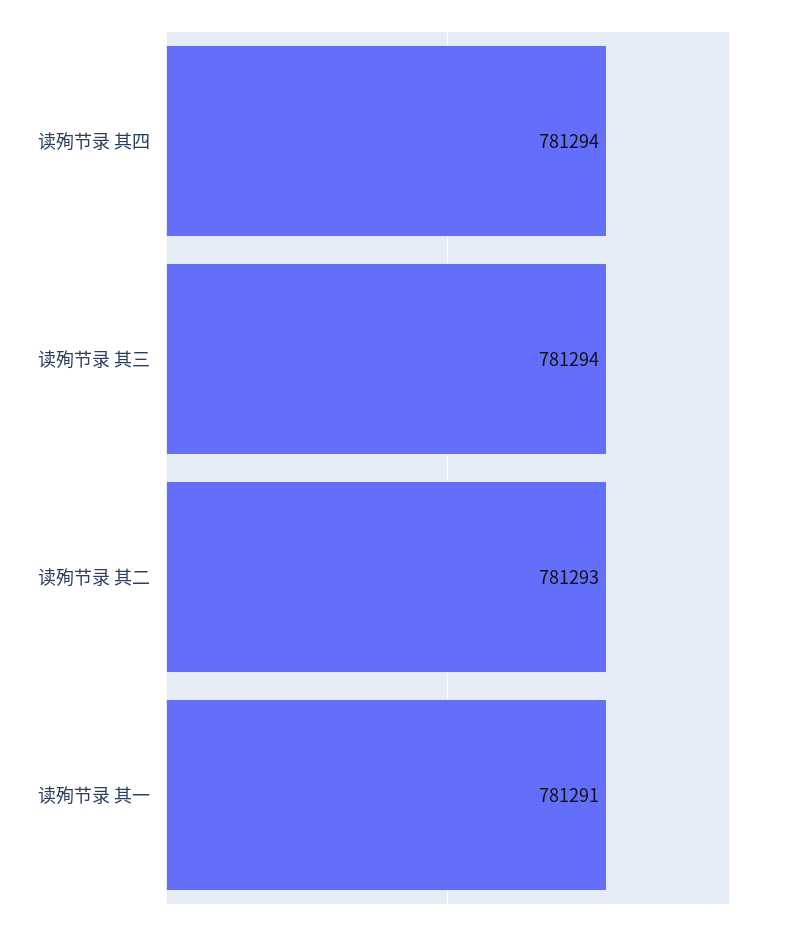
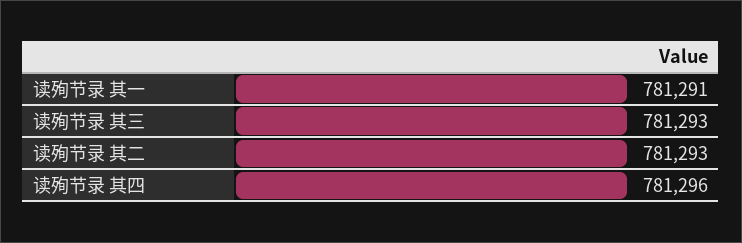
  {
-   "读殉节录 其四": 781294,
+   "读殉节录 其四": 781296,
-   "读殉节录 其三": 781294,
+   "读殉节录 其三": 781293,
    "读殉节录 其二": 781293,
    "读殉节录 其一": 781291
  }

